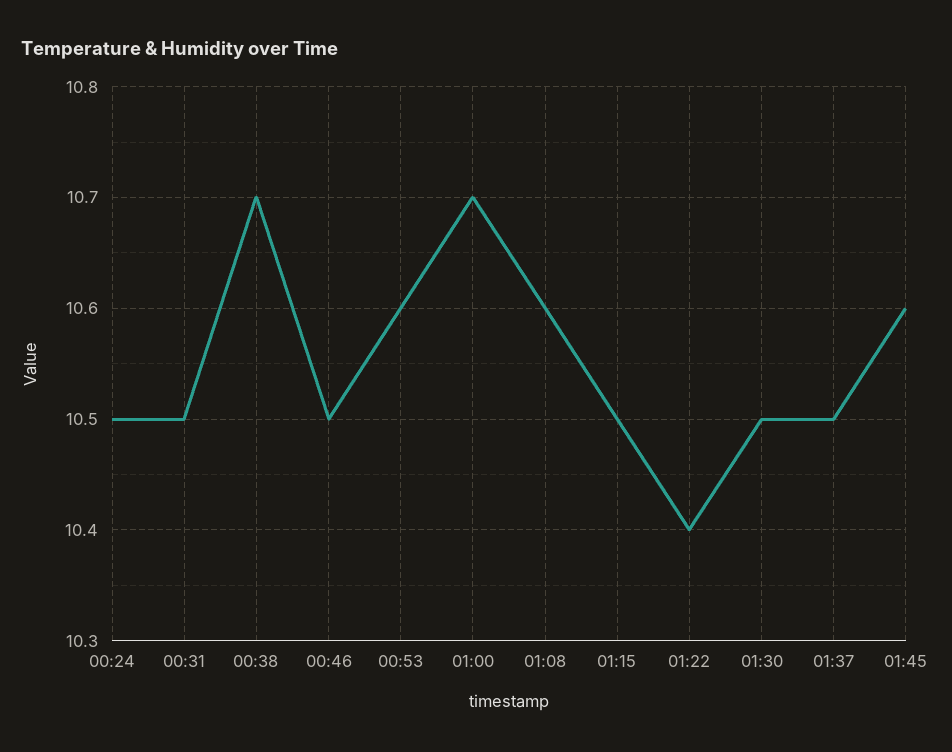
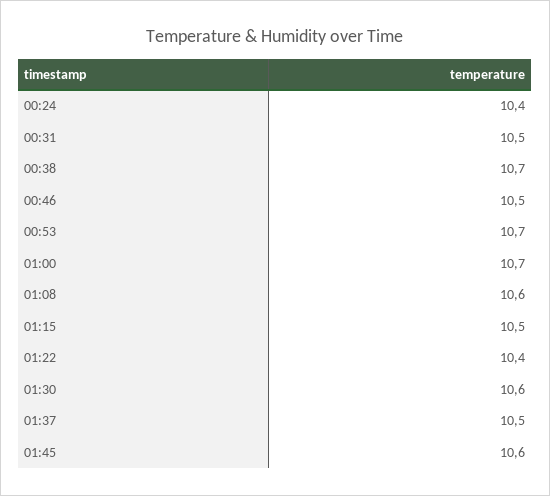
  {
-   "00:24": 10.5,
+   "00:24": 10.4,
    "00:31": 10.5,
    "00:38": 10.7,
    "00:46": 10.5,
-   "00:53": 10.6,
+   "00:53": 10.7,
    "01:00": 10.7,
    "01:08": 10.6,
    "01:15": 10.5,
    "01:22": 10.4,
-   "01:30": 10.5,
+   "01:30": 10.6,
    "01:37": 10.5,
    "01:45": 10.6
  }

